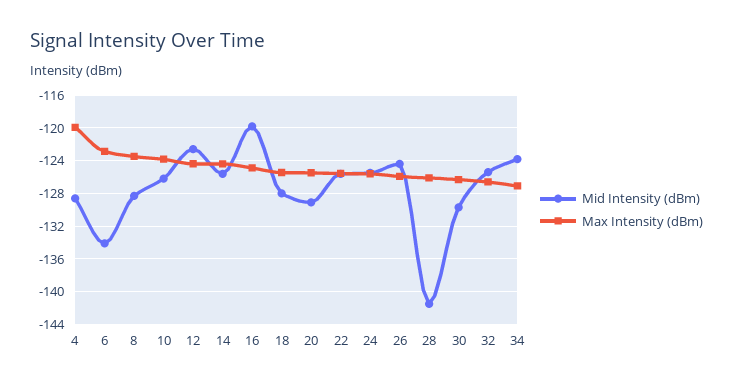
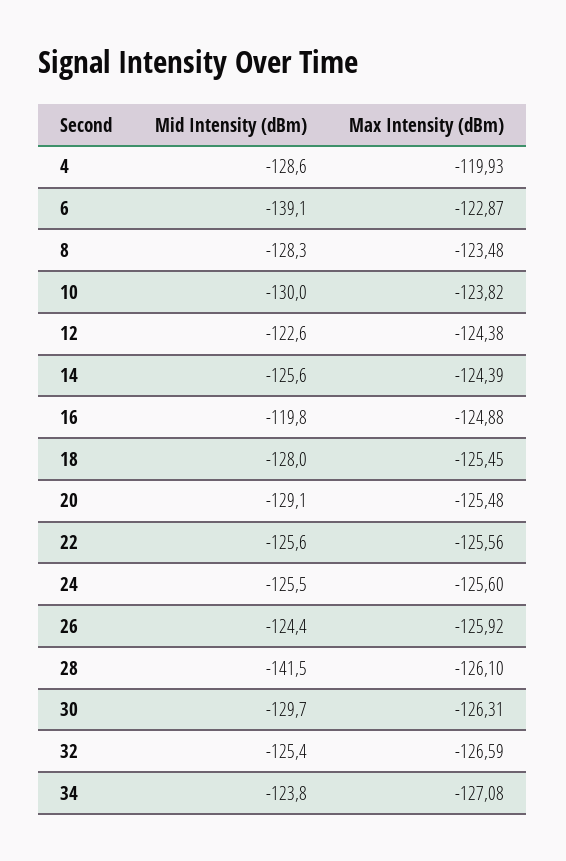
  {
    "Mid Intensity (dBm)": {
      "4": -128.6,
-     "6": -134,
+     "6": -139.1,
      "8": -128.3,
-     "10": -126,
+     "10": -130,
      "12": -122.6,
      "14": -125.6,
      "16": -119.8,
      "18": -128,
      "20": -129.1,
      "22": -125.6,
      "24": -125.5,
      "26": -124.4,
      "28": -141.5,
      "30": -129.7,
      "32": -125.4,
      "34": -123.8
    },
    "Max Intensity (dBm)": {
      "4": -119.93,
      "6": -122.87,
      "8": -123.48,
      "10": -123.82,
      "12": -124.38,
      "14": -124.39,
      "16": -124.88,
      "18": -125.45,
      "20": -125.48,
      "22": -125.56,
      "24": -125.6,
      "26": -125.92,
      "28": -126.1,
      "30": -126.31,
      "32": -126.59,
      "34": -127.08
    }
  }

